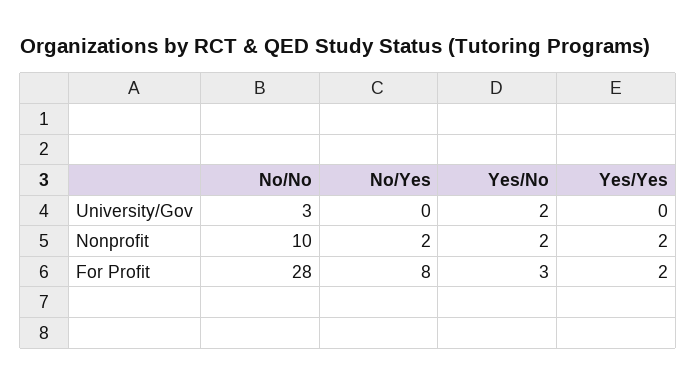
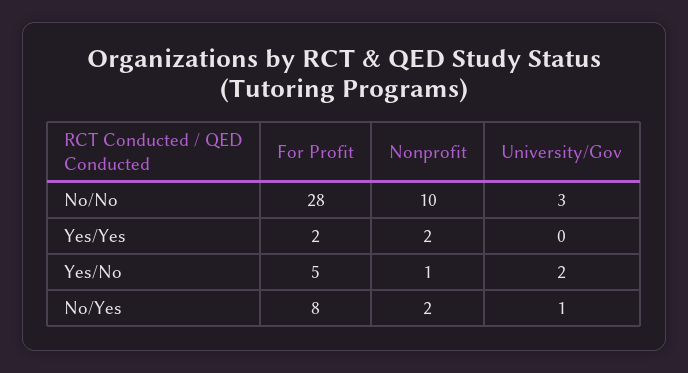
  {
    "No/No": {
      "University/Gov": 3,
      "Nonprofit": 10,
      "For Profit": 28
    },
    "No/Yes": {
-     "University/Gov": 0,
+     "University/Gov": 1,
      "Nonprofit": 2,
      "For Profit": 8
    },
    "Yes/No": {
      "University/Gov": 2,
-     "Nonprofit": 2,
+     "Nonprofit": 1,
-     "For Profit": 3
+     "For Profit": 5
    },
    "Yes/Yes": {
      "University/Gov": 0,
      "Nonprofit": 2,
      "For Profit": 2
    }
  }

